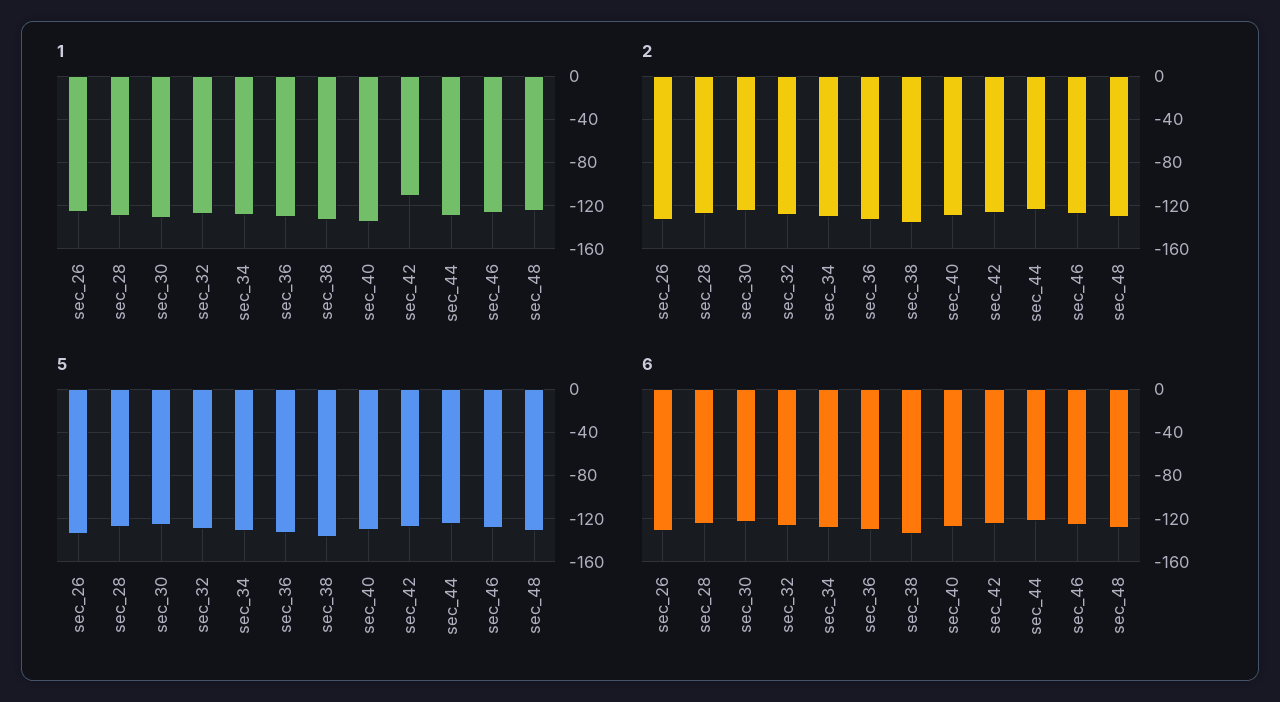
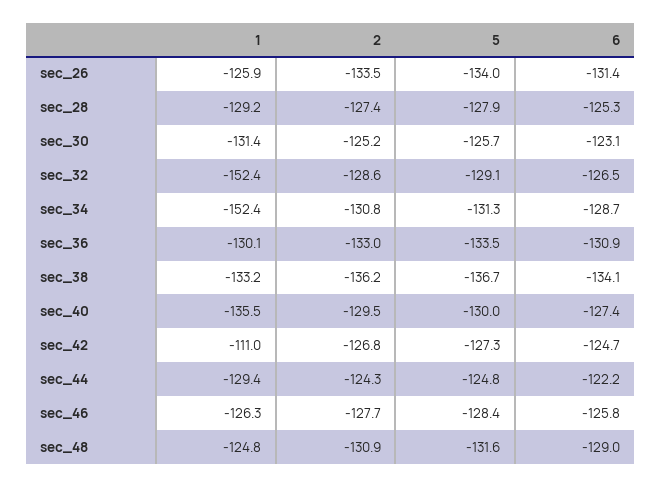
  {
    "1": {
      "sec_26": -125.9,
      "sec_28": -129.2,
      "sec_30": -131.4,
-     "sec_32": -130,
+     "sec_32": -152.4,
-     "sec_34": -130,
+     "sec_34": -152.4,
      "sec_36": -130.1,
      "sec_38": -133.2,
      "sec_40": -135.5,
      "sec_42": -111,
      "sec_44": -129.4,
      "sec_46": -126.3,
      "sec_48": -124.8
    },
    "2": {
      "sec_26": -133.5,
      "sec_28": -127.4,
      "sec_30": -125.2,
      "sec_32": -128.6,
      "sec_34": -130.8,
      "sec_36": -133,
      "sec_38": -136.2,
      "sec_40": -129.5,
      "sec_42": -126.8,
      "sec_44": -124.3,
      "sec_46": -127.7,
      "sec_48": -130.9
    },
    "5": {
      "sec_26": -134,
      "sec_28": -127.9,
      "sec_30": -125.7,
      "sec_32": -129.1,
      "sec_34": -131.3,
      "sec_36": -133.5,
      "sec_38": -136.7,
      "sec_40": -130,
      "sec_42": -127.3,
      "sec_44": -124.8,
      "sec_46": -128.4,
      "sec_48": -131.6
    },
    "6": {
      "sec_26": -131.4,
      "sec_28": -125.3,
      "sec_30": -123.1,
      "sec_32": -126.5,
      "sec_34": -128.7,
      "sec_36": -130.9,
      "sec_38": -134.1,
      "sec_40": -127.4,
      "sec_42": -124.7,
      "sec_44": -122.2,
      "sec_46": -125.8,
      "sec_48": -129
    }
  }

